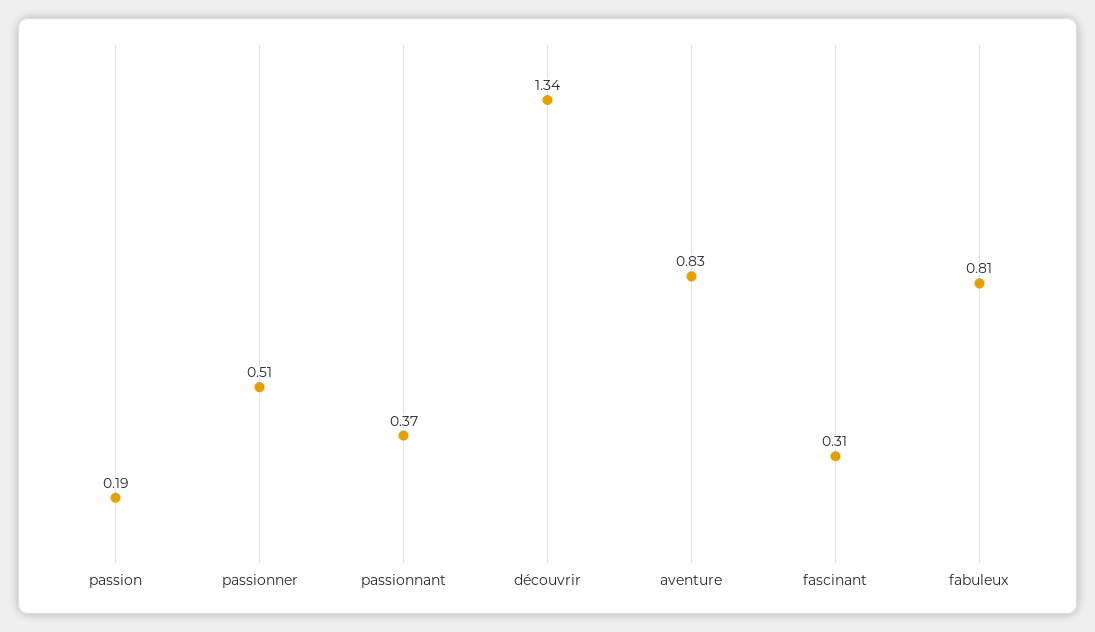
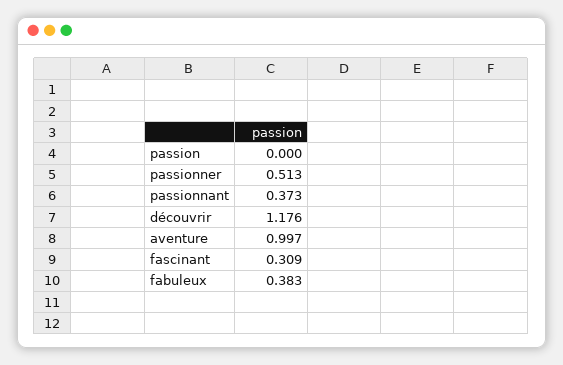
  {
-   "passion": 0.19,
+   "passion": 0,
    "passionner": 0.513,
    "passionnant": 0.373,
-   "découvrir": 1.34,
+   "découvrir": 1.176,
-   "aventure": 0.83,
+   "aventure": 0.997,
    "fascinant": 0.309,
-   "fabuleux": 0.81
+   "fabuleux": 0.383
  }

